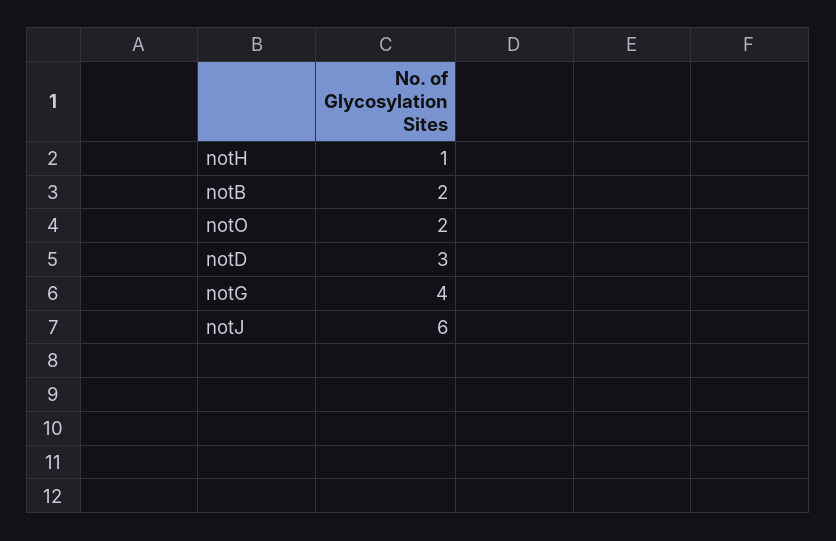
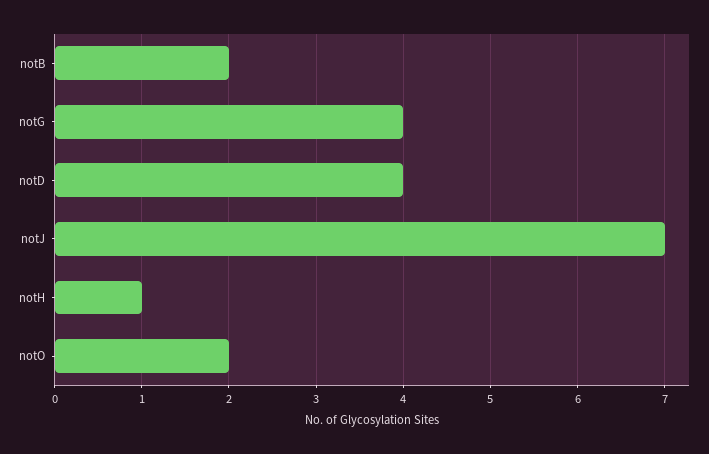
  {
    "notH": 1,
    "notB": 2,
    "notO": 2,
-   "notD": 3,
+   "notD": 4,
    "notG": 4,
-   "notJ": 6
+   "notJ": 7
  }

